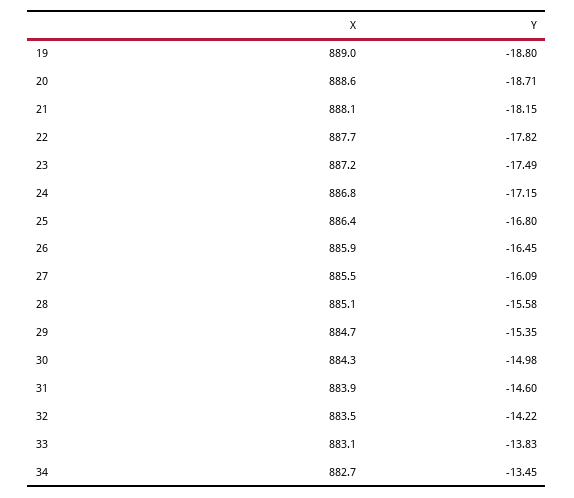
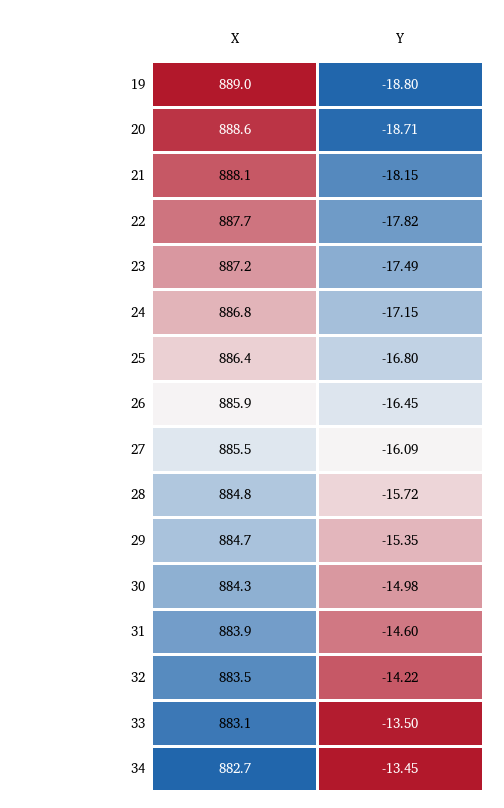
  {
    "X": {
      "19": 889,
      "20": 888.6,
      "21": 888.1,
      "22": 887.7,
      "23": 887.2,
      "24": 886.8,
      "25": 886.4,
      "26": 885.9,
      "27": 885.5,
-     "28": 885.1,
+     "28": 884.8,
      "29": 884.7,
      "30": 884.3,
      "31": 883.9,
      "32": 883.5,
      "33": 883.1,
      "34": 882.7
    },
    "Y": {
      "19": -18.8,
      "20": -18.71,
      "21": -18.15,
      "22": -17.82,
      "23": -17.49,
      "24": -17.15,
      "25": -16.8,
      "26": -16.45,
      "27": -16.09,
-     "28": -15.58,
+     "28": -15.72,
      "29": -15.35,
      "30": -14.98,
      "31": -14.6,
      "32": -14.22,
-     "33": -13.83,
+     "33": -13.5,
      "34": -13.45
    }
  }

